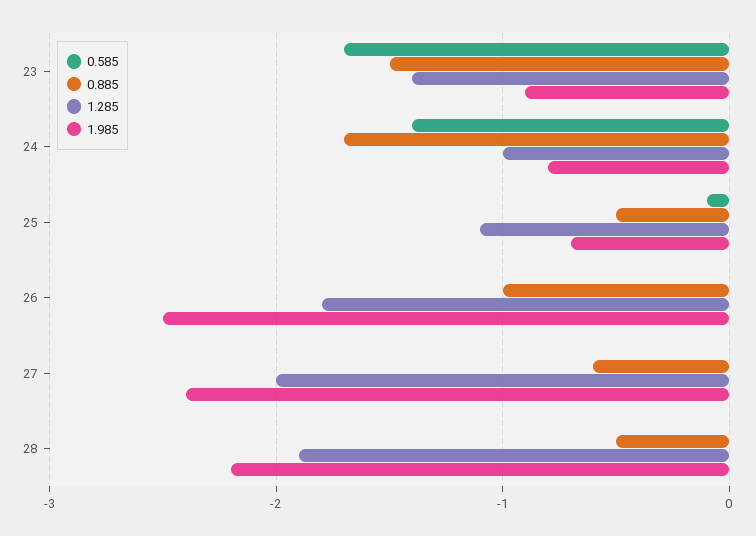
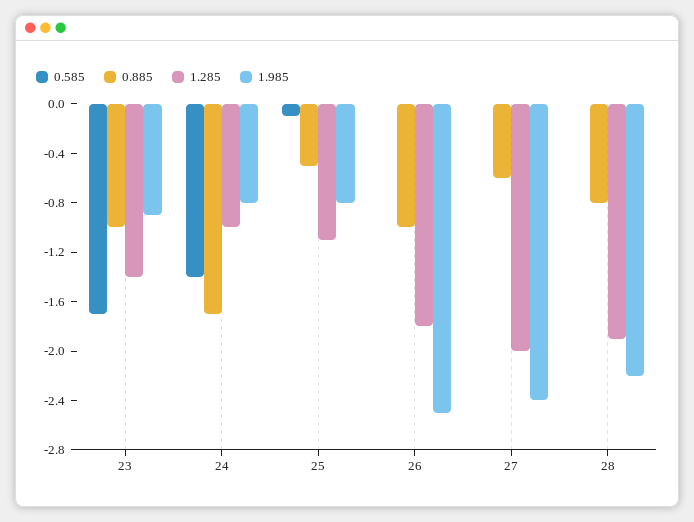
  {
    "0.585": {
      "23": -1.7,
      "24": -1.4,
      "25": -0.1,
      "26": 0,
      "27": 0,
      "28": 0
    },
    "0.885": {
-     "23": -1.5,
+     "23": -1,
      "24": -1.7,
      "25": -0.5,
      "26": -1,
      "27": -0.6,
-     "28": -0.5
+     "28": -0.8
    },
    "1.285": {
      "23": -1.4,
      "24": -1,
      "25": -1.1,
      "26": -1.8,
      "27": -2,
      "28": -1.9
    },
    "1.985": {
      "23": -0.9,
      "24": -0.8,
-     "25": -0.7,
+     "25": -0.8,
      "26": -2.5,
      "27": -2.4,
      "28": -2.2
    }
  }

